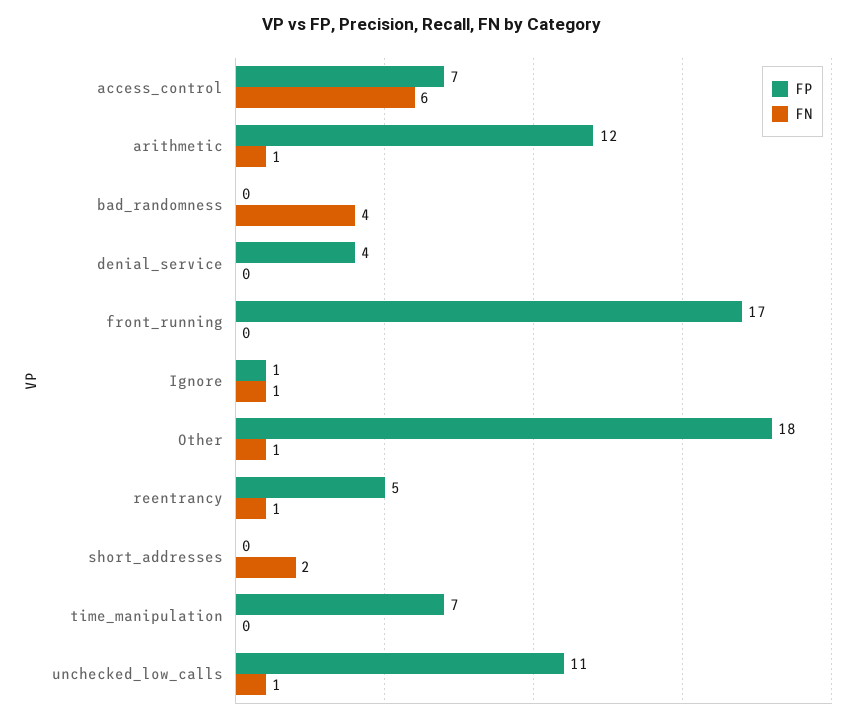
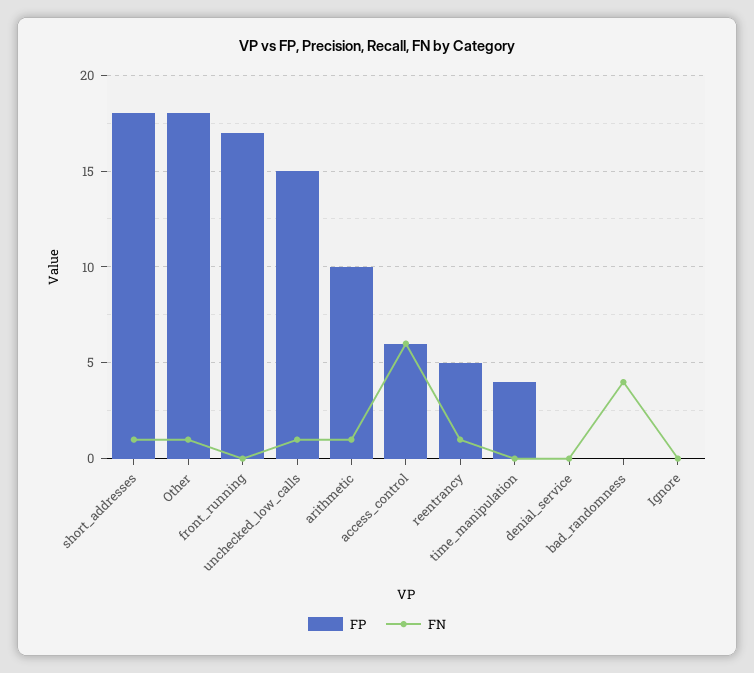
  {
    "FP": {
-     "access_control": 7,
+     "access_control": 6,
-     "arithmetic": 12,
+     "arithmetic": 10,
      "bad_randomness": 0,
-     "denial_service": 4,
+     "denial_service": 0,
      "front_running": 17,
-     "Ignore": 1,
+     "Ignore": 0,
      "Other": 18,
      "reentrancy": 5,
-     "short_addresses": 0,
+     "short_addresses": 18,
-     "time_manipulation": 7,
+     "time_manipulation": 4,
-     "unchecked_low_calls": 11
+     "unchecked_low_calls": 15
    },
    "FN": {
      "access_control": 6,
      "arithmetic": 1,
      "bad_randomness": 4,
      "denial_service": 0,
      "front_running": 0,
-     "Ignore": 1,
+     "Ignore": 0,
      "Other": 1,
      "reentrancy": 1,
-     "short_addresses": 2,
+     "short_addresses": 1,
      "time_manipulation": 0,
      "unchecked_low_calls": 1
    }
  }

